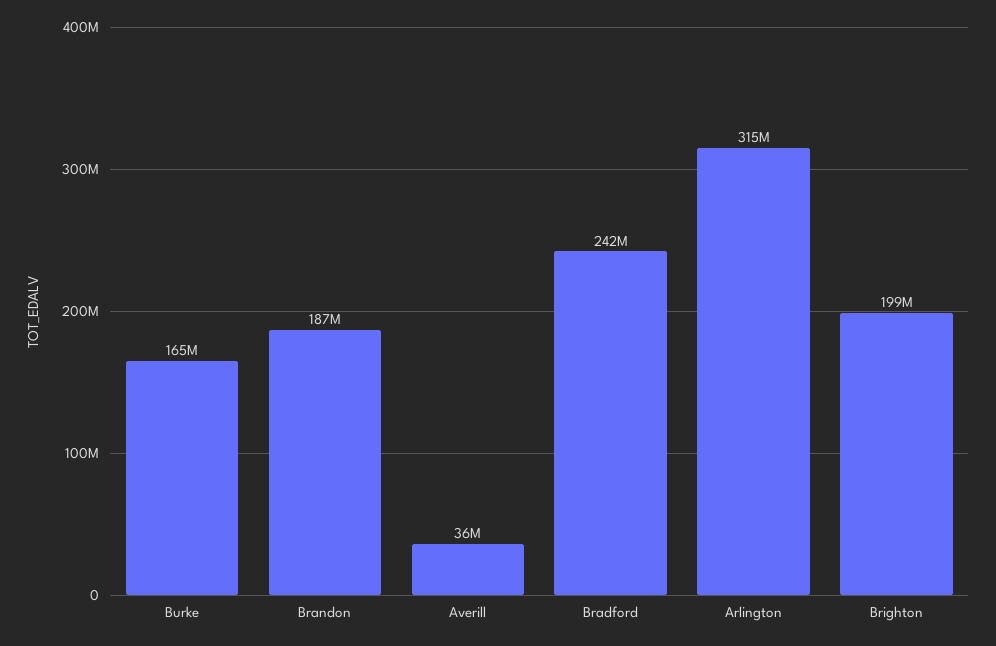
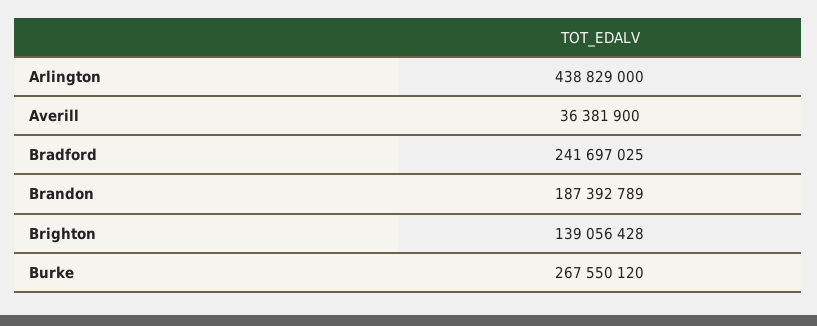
  {
-   "Burke": 165000000,
+   "Burke": 267550120,
    "Brandon": 187392789,
    "Averill": 36381900,
    "Bradford": 241697025,
-   "Arlington": 315000000,
+   "Arlington": 438829000,
-   "Brighton": 199000000
+   "Brighton": 139056428
  }

